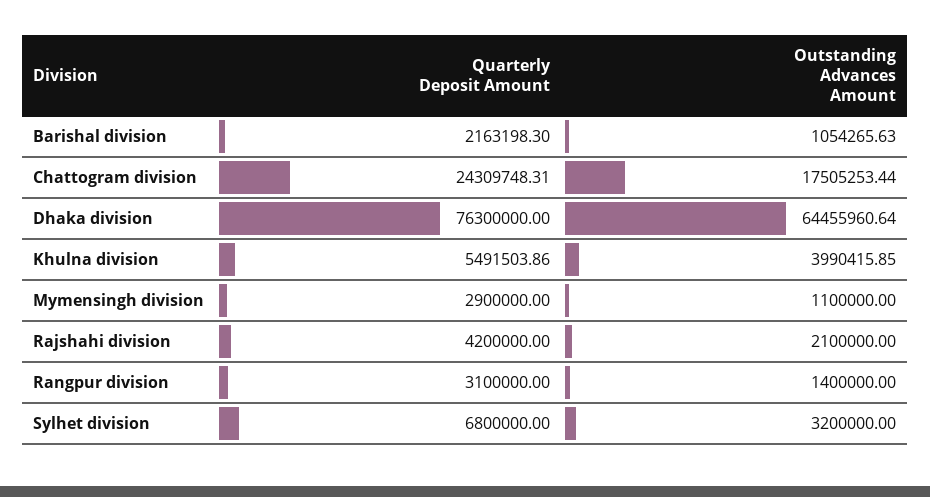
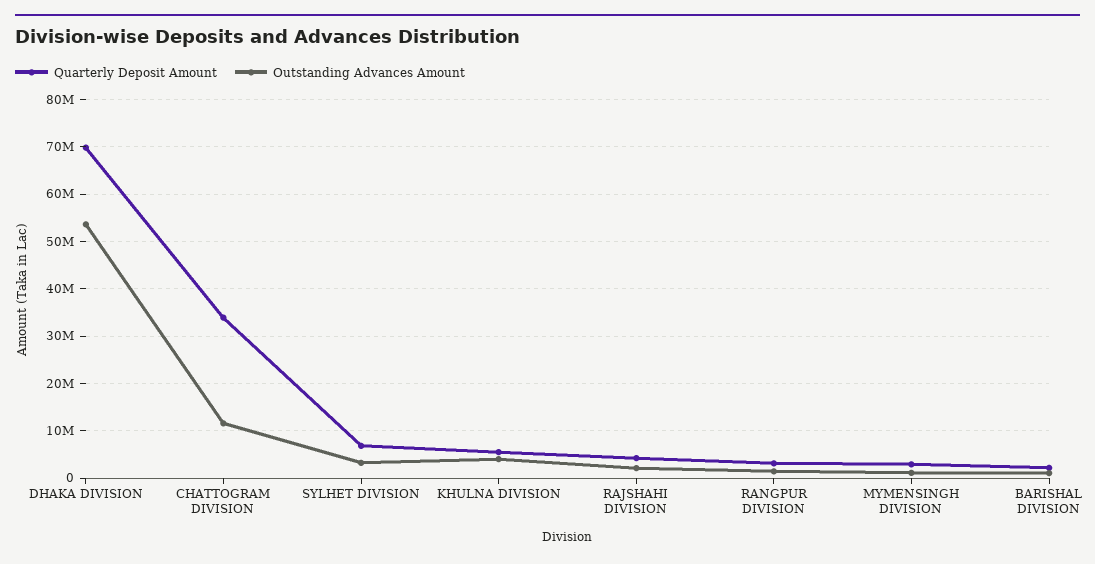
  {
    "Quarterly Deposit Amount": {
      "Barishal division": 2163198.3,
-     "Chattogram division": 24309748.31,
+     "Chattogram division": 34000000,
-     "Dhaka division": 76300000,
+     "Dhaka division": 70000000,
      "Khulna division": 5491503.86,
      "Mymensingh division": 2900000,
      "Rajshahi division": 4200000,
      "Rangpur division": 3100000,
      "Sylhet division": 6800000
    },
    "Outstanding Advances Amount": {
      "Barishal division": 1054265.63,
-     "Chattogram division": 17505253.44,
+     "Chattogram division": 12000000,
-     "Dhaka division": 64455960.64,
+     "Dhaka division": 54000000,
      "Khulna division": 3990415.85,
      "Mymensingh division": 1100000,
      "Rajshahi division": 2100000,
      "Rangpur division": 1400000,
      "Sylhet division": 3200000
    }
  }

